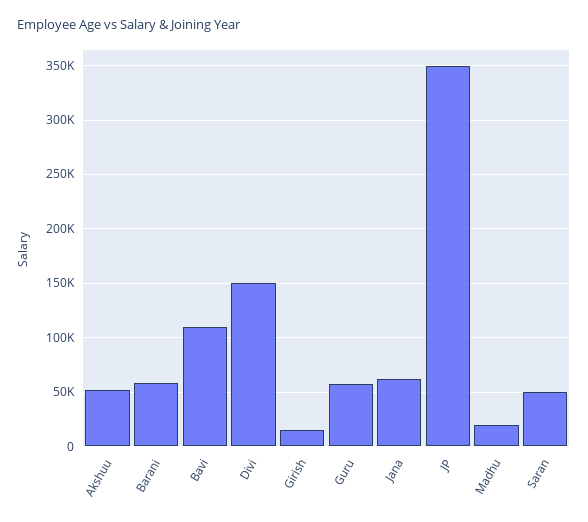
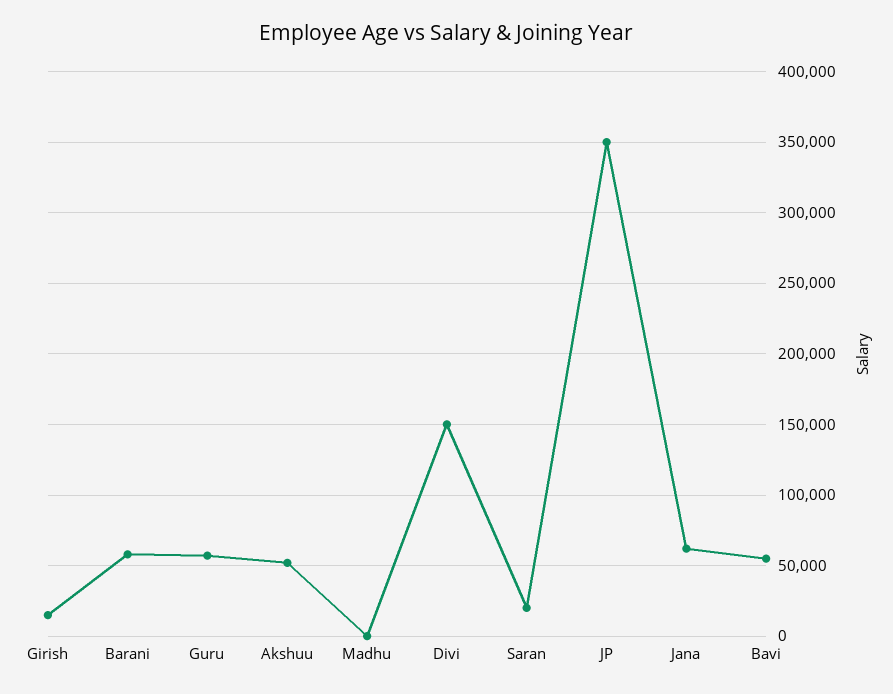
  {
    "Akshuu": 50000,
    "Barani": 60000,
-   "Bavi": 110000,
+   "Bavi": 55000,
    "Divi": 150000,
    "Girish": 15000,
    "Guru": 55000,
    "Jana": 60000,
    "JP": 350000,
-   "Madhu": 20000,
+   "Madhu": 0,
-   "Saran": 50000
+   "Saran": 20000
  }

